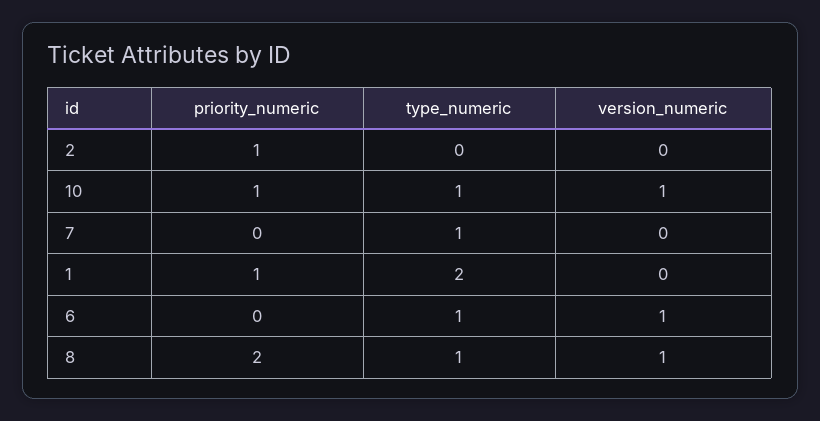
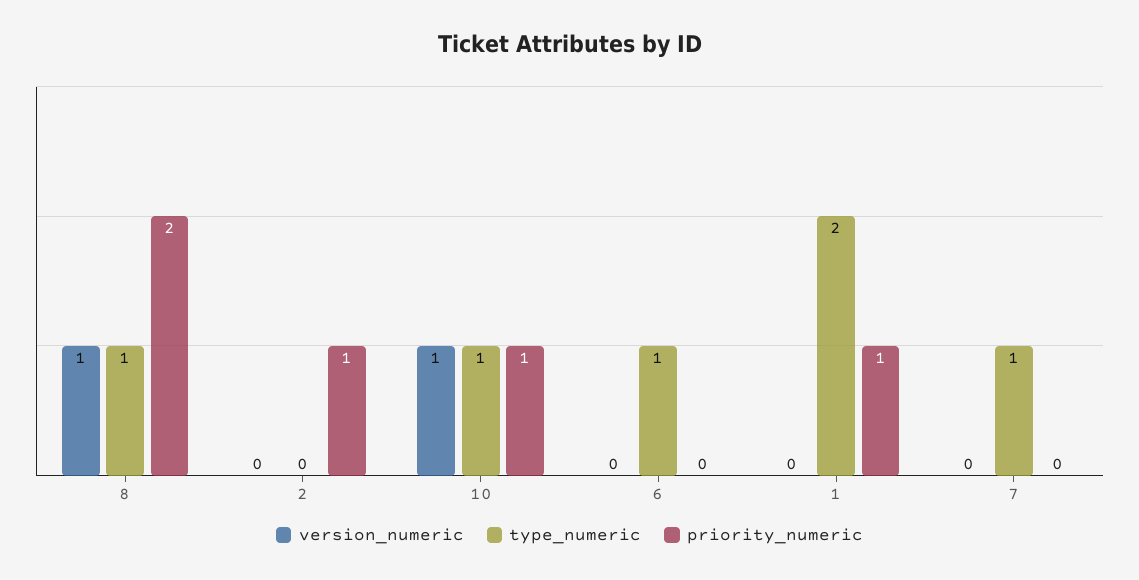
  {
    "priority_numeric": {
      "2": 1,
      "10": 1,
      "7": 0,
      "1": 1,
      "6": 0,
      "8": 2
    },
    "type_numeric": {
      "2": 0,
      "10": 1,
      "7": 1,
      "1": 2,
      "6": 1,
      "8": 1
    },
    "version_numeric": {
      "2": 0,
      "10": 1,
      "7": 0,
      "1": 0,
-     "6": 1,
+     "6": 0,
      "8": 1
    }
  }

